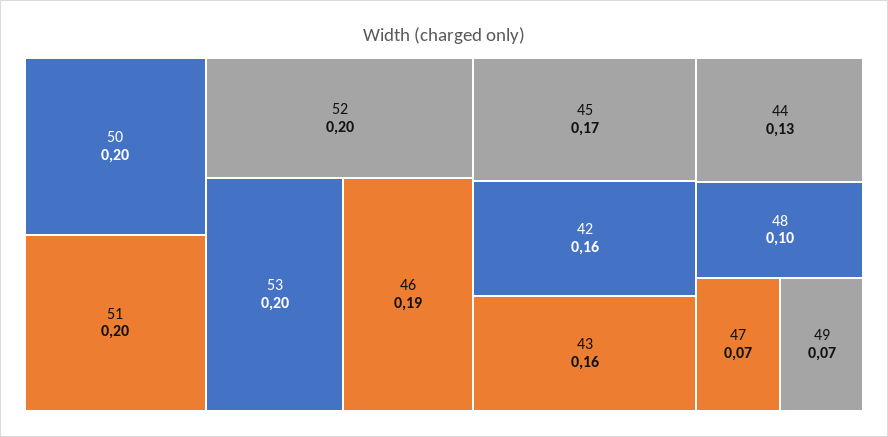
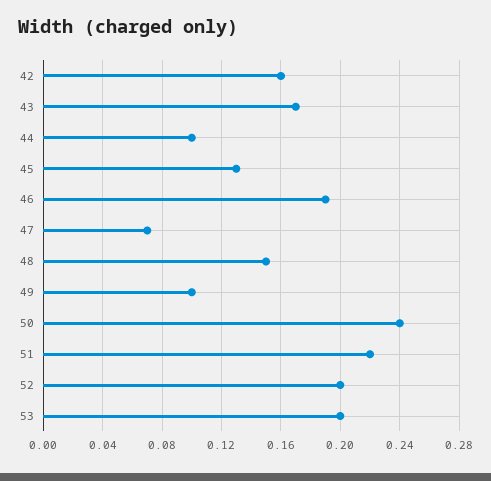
  {
-   "50": 0.2,
+   "50": 0.24,
-   "51": 0.2,
+   "51": 0.22,
    "52": 0.2,
    "53": 0.2,
    "46": 0.19,
-   "45": 0.17,
+   "45": 0.13,
    "42": 0.16,
-   "43": 0.16,
+   "43": 0.17,
-   "44": 0.13,
+   "44": 0.1,
-   "48": 0.1,
+   "48": 0.15,
    "47": 0.07,
-   "49": 0.07
+   "49": 0.1
  }

